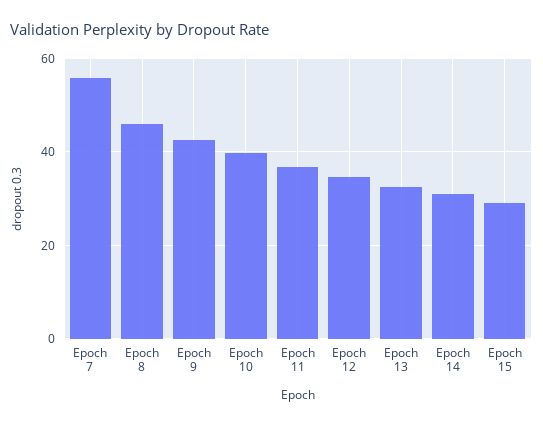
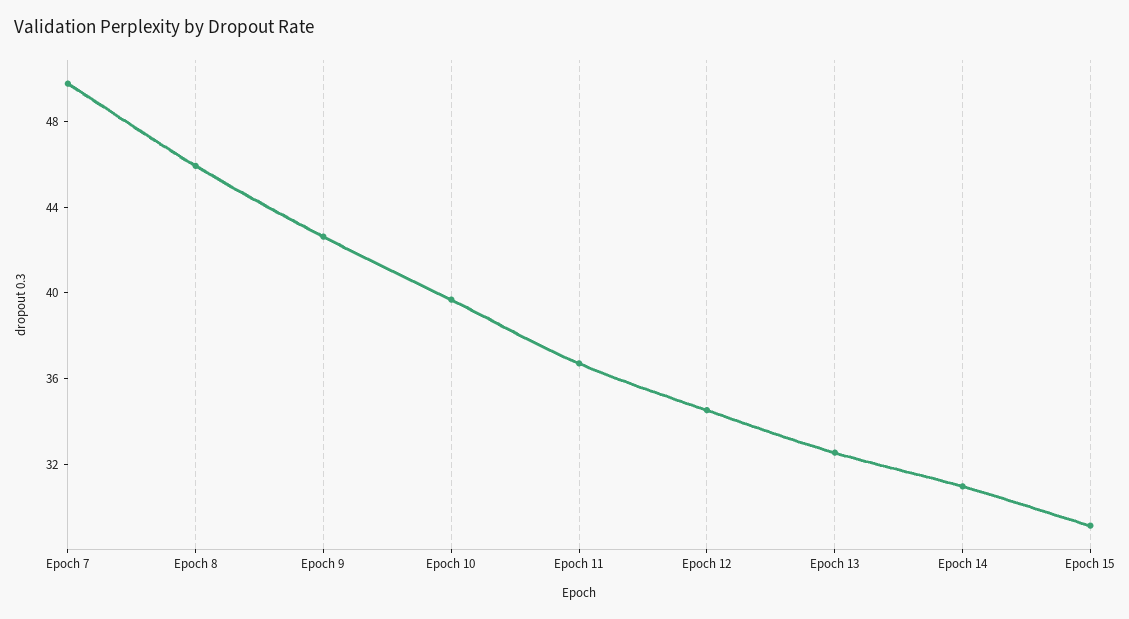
  {
-   "Epoch 7": 56,
+   "Epoch 7": 50,
    "Epoch 8": 46,
    "Epoch 9": 43,
    "Epoch 10": 40,
    "Epoch 11": 37,
    "Epoch 12": 35,
    "Epoch 13": 33,
    "Epoch 14": 31,
    "Epoch 15": 29
  }

